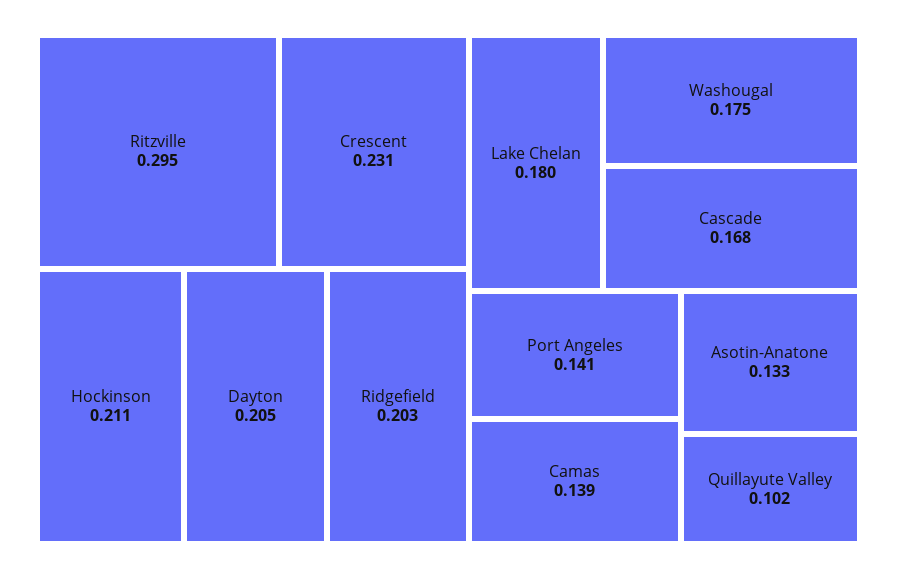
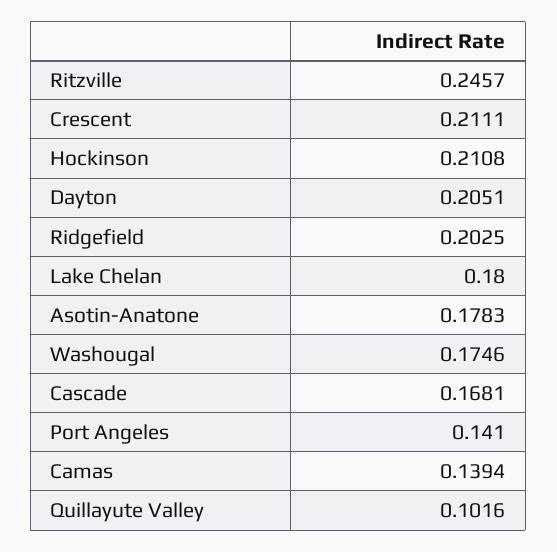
  {
-   "Ritzville": 0.295,
+   "Ritzville": 0.2457,
-   "Crescent": 0.231,
+   "Crescent": 0.2111,
    "Hockinson": 0.2108,
    "Dayton": 0.2051,
    "Ridgefield": 0.2025,
    "Lake Chelan": 0.18,
    "Washougal": 0.1746,
    "Cascade": 0.1681,
    "Port Angeles": 0.141,
    "Camas": 0.1394,
-   "Asotin-Anatone": 0.133,
+   "Asotin-Anatone": 0.1783,
    "Quillayute Valley": 0.1016
  }

